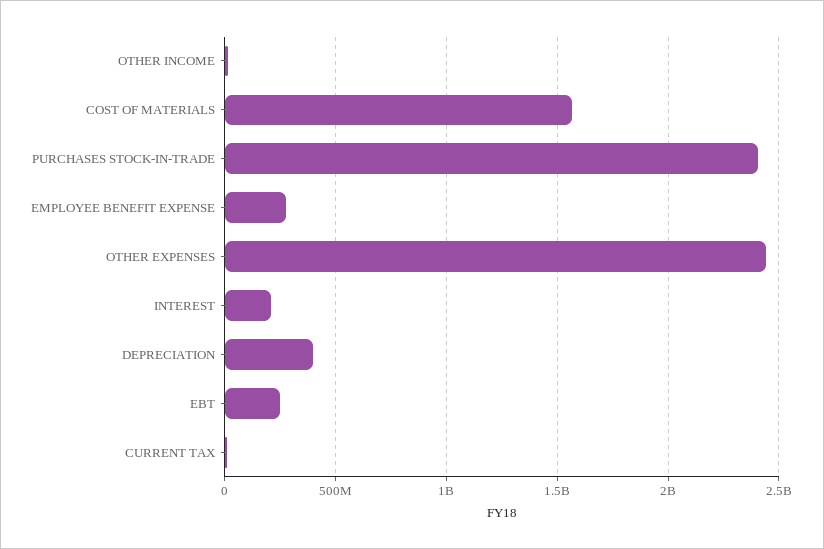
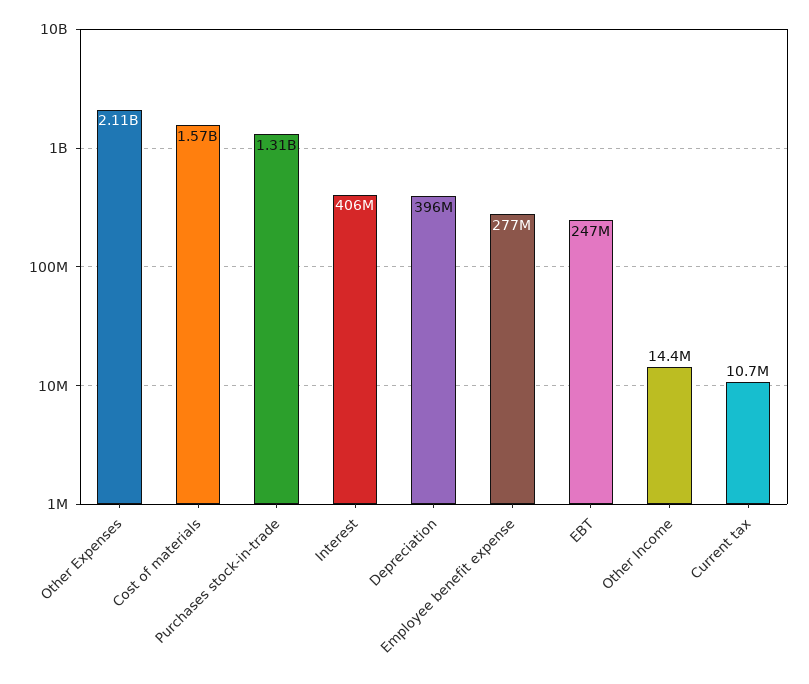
  {
    "OTHER INCOME": 14400000,
    "COST OF MATERIALS": 1570000000,
-   "PURCHASES STOCK-IN-TRADE": 2400000000,
+   "PURCHASES STOCK-IN-TRADE": 1310000000,
    "EMPLOYEE BENEFIT EXPENSE": 277000000,
-   "OTHER EXPENSES": 2450000000,
+   "OTHER EXPENSES": 2110000000,
-   "INTEREST": 200000000,
+   "INTEREST": 406000000,
    "DEPRECIATION": 396000000,
    "EBT": 247000000,
    "CURRENT TAX": 10700000
  }

